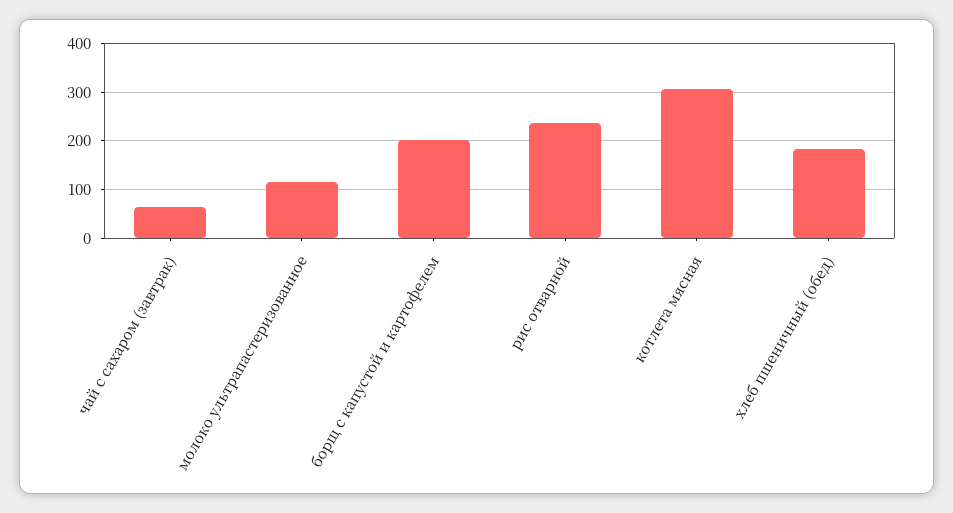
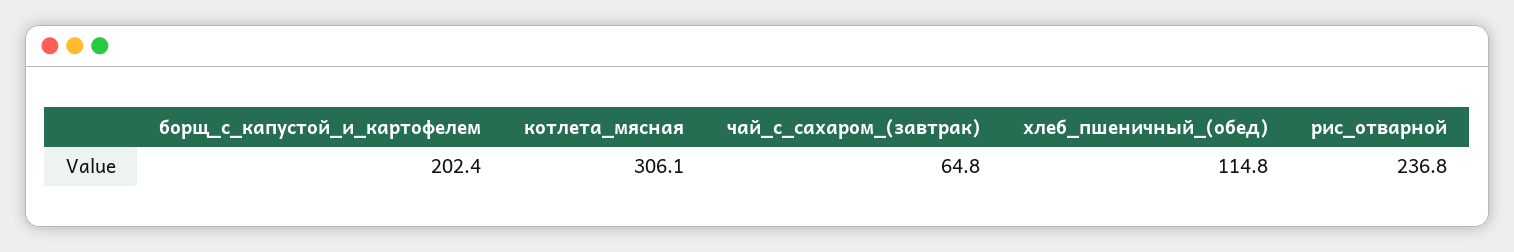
  {
    "чай с сахаром (завтрак)": 64.8,
-   "молоко ультрапастеризованное": 120,
    "борщ с капустой и картофелем": 202.4,
    "рис отварной": 236.8,
    "котлета мясная": 306.1,
-   "хлеб пшеничный (обед)": 180
+   "хлеб пшеничный (обед)": 114.8
  }

